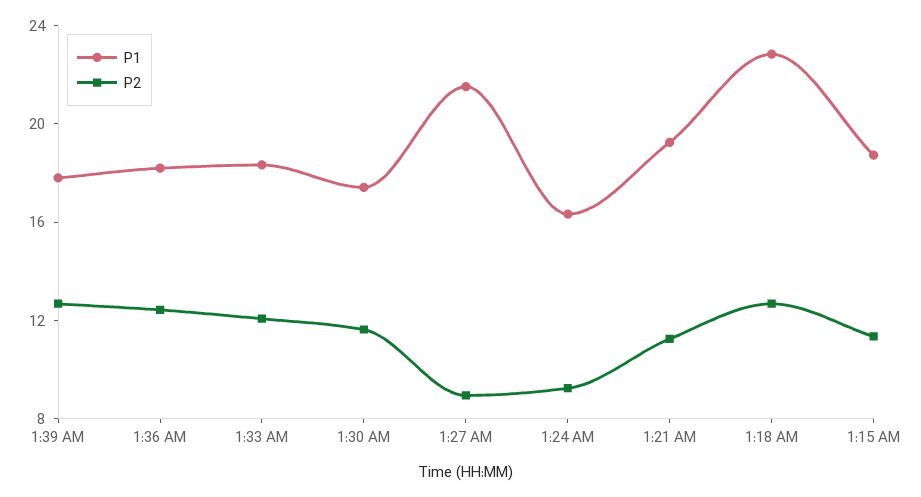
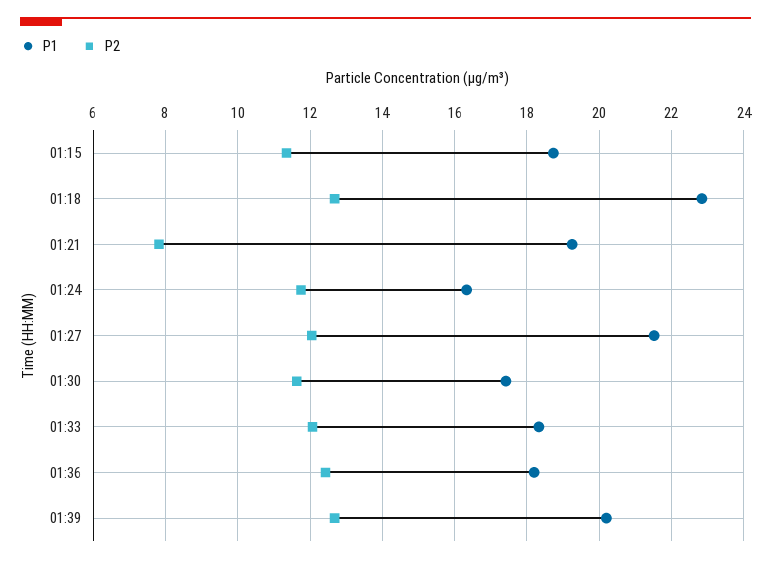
  {
    "P1": {
-     "1:39 AM": 18,
+     "1:39 AM": 20.2,
      "1:36 AM": 18.2,
      "1:33 AM": 18.4,
      "1:30 AM": 17.4,
      "1:27 AM": 21.6,
      "1:24 AM": 16.4,
      "1:21 AM": 19.2,
      "1:18 AM": 22.8,
      "1:15 AM": 18.8
    },
    "P2": {
      "1:39 AM": 12.6,
      "1:36 AM": 12.4,
      "1:33 AM": 12,
      "1:30 AM": 11.6,
-     "1:27 AM": 9,
+     "1:27 AM": 12,
-     "1:24 AM": 9,
+     "1:24 AM": 11.8,
-     "1:21 AM": 11,
+     "1:21 AM": 7.8,
      "1:18 AM": 12.6,
      "1:15 AM": 11.4
    }
  }

